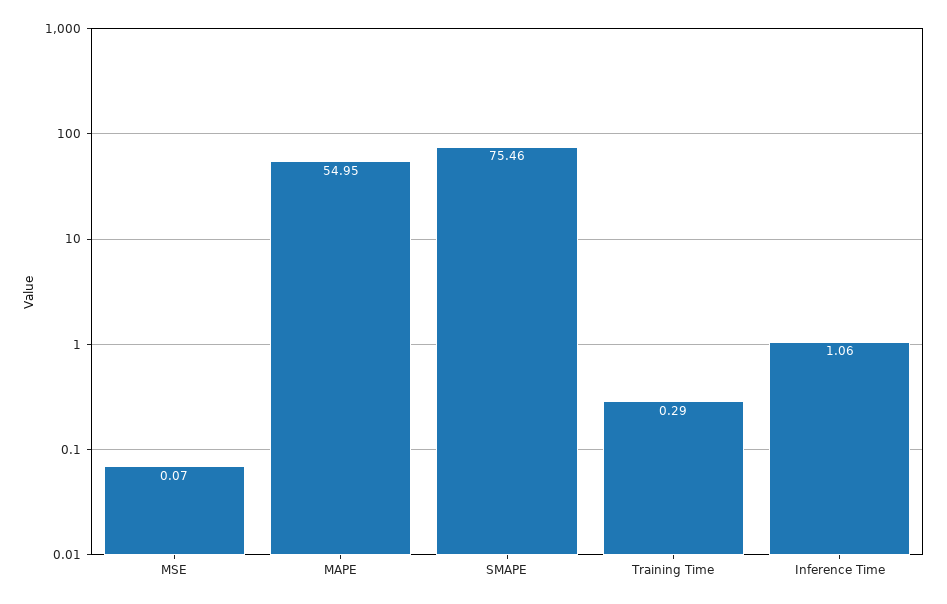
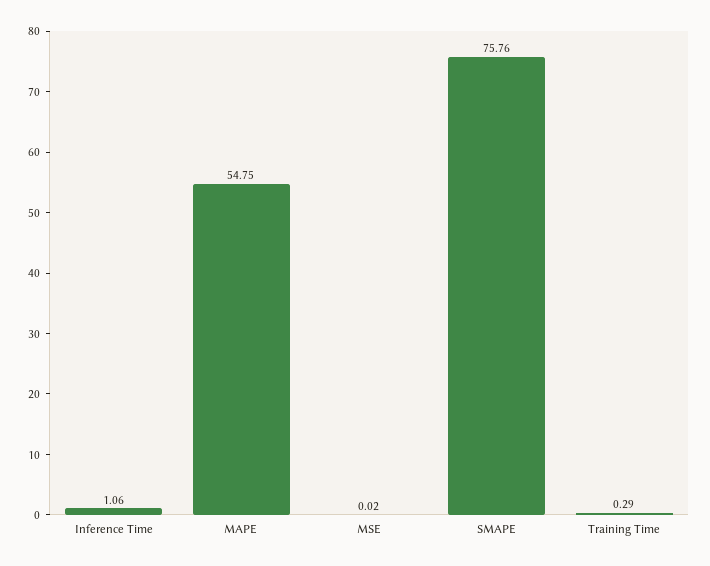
  {
-   "MSE": 0.07,
+   "MSE": 0.02,
-   "MAPE": 54.95,
+   "MAPE": 54.75,
-   "SMAPE": 75.46,
+   "SMAPE": 75.76,
    "Training Time": 0.29,
    "Inference Time": 1.06
  }

